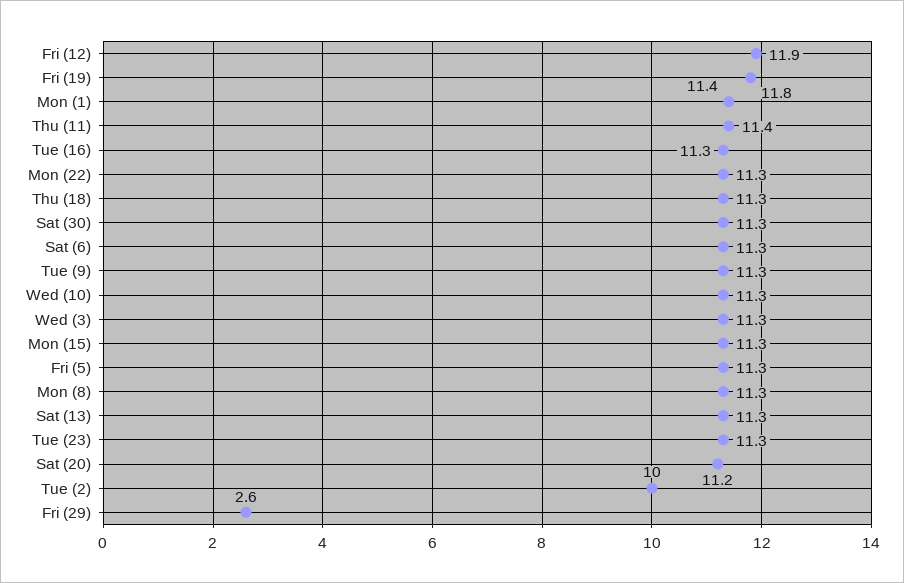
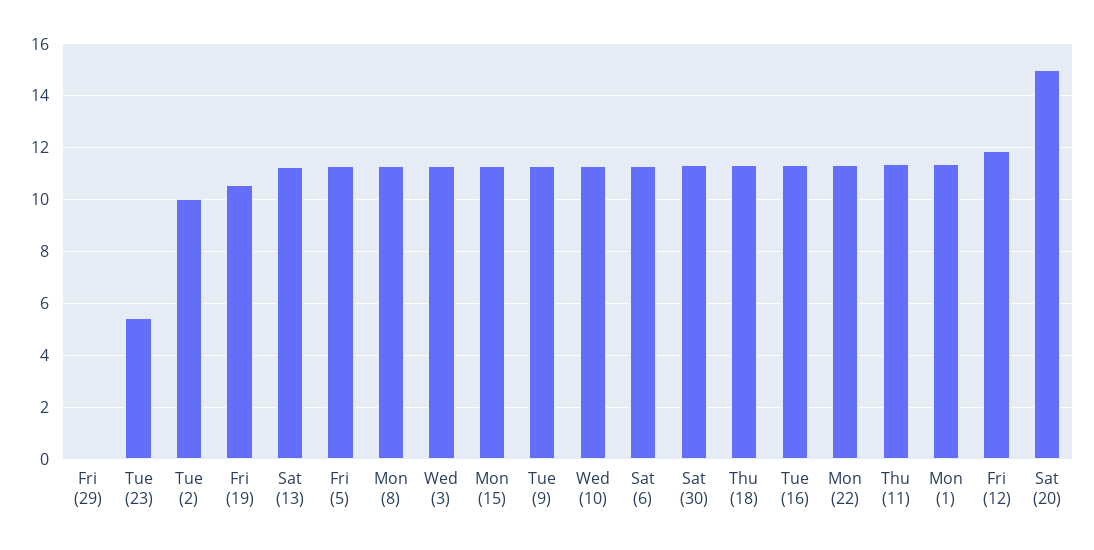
  {
    "Fri (12)": 11.9,
-   "Fri (19)": 11.8,
+   "Fri (19)": 10.5,
    "Mon (1)": 11.4,
    "Thu (11)": 11.4,
    "Tue (16)": 11.3,
    "Mon (22)": 11.3,
    "Thu (18)": 11.3,
    "Sat (30)": 11.3,
    "Sat (6)": 11.3,
    "Tue (9)": 11.3,
    "Wed (10)": 11.3,
    "Wed (3)": 11.3,
    "Mon (15)": 11.3,
    "Fri (5)": 11.3,
    "Mon (8)": 11.3,
    "Sat (13)": 11.3,
-   "Tue (23)": 11.3,
+   "Tue (23)": 5.5,
-   "Sat (20)": 11.2,
+   "Sat (20)": 15,
    "Tue (2)": 10,
-   "Fri (29)": 2.6
+   "Fri (29)": 0
  }

